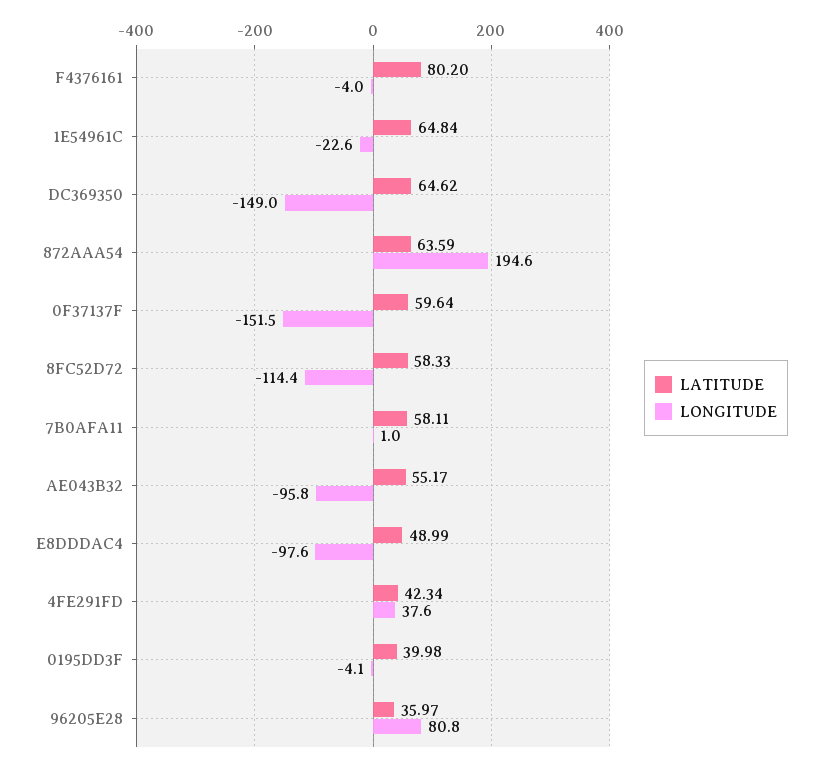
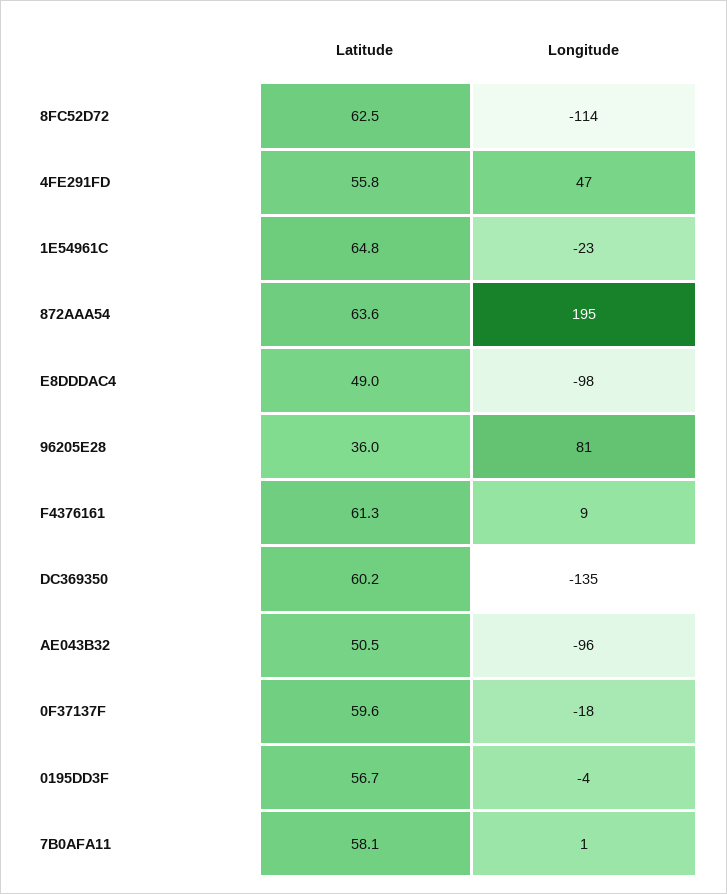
  {
    "LATITUDE": {
-     "F4376161": 80.2,
+     "F4376161": 61.3,
      "1E54961C": 64.84,
-     "DC369350": 64.62,
+     "DC369350": 60.2,
      "872AAA54": 63.59,
      "0F37137F": 59.64,
-     "8FC52D72": 58.33,
+     "8FC52D72": 62.5,
      "7B0AFA11": 58.11,
-     "AE043B32": 55.17,
+     "AE043B32": 50.5,
      "E8DDDAC4": 48.99,
-     "4FE291FD": 42.34,
+     "4FE291FD": 55.8,
-     "0195DD3F": 39.98,
+     "0195DD3F": 56.7,
      "96205E28": 35.97
    },
    "LONGITUDE": {
-     "F4376161": -4,
+     "F4376161": 9,
      "1E54961C": -22.6,
-     "DC369350": -149,
+     "DC369350": -135,
      "872AAA54": 194.6,
-     "0F37137F": -151.5,
+     "0F37137F": -18,
      "8FC52D72": -114.4,
      "7B0AFA11": 1,
      "AE043B32": -95.8,
      "E8DDDAC4": -97.6,
-     "4FE291FD": 37.6,
+     "4FE291FD": 47,
      "0195DD3F": -4.1,
      "96205E28": 80.8
    }
  }

